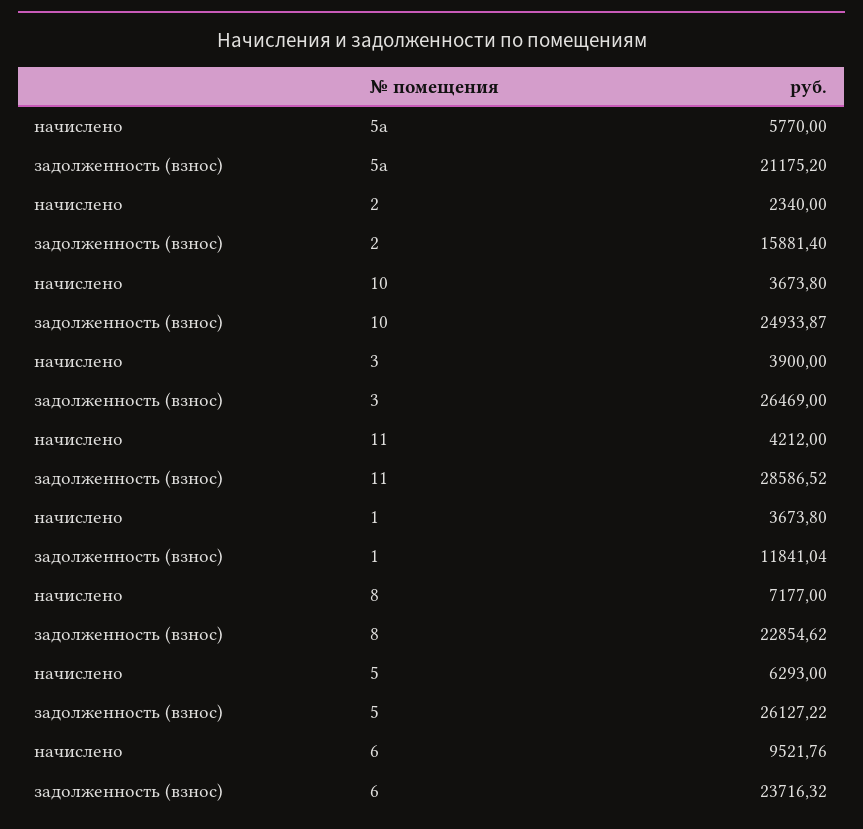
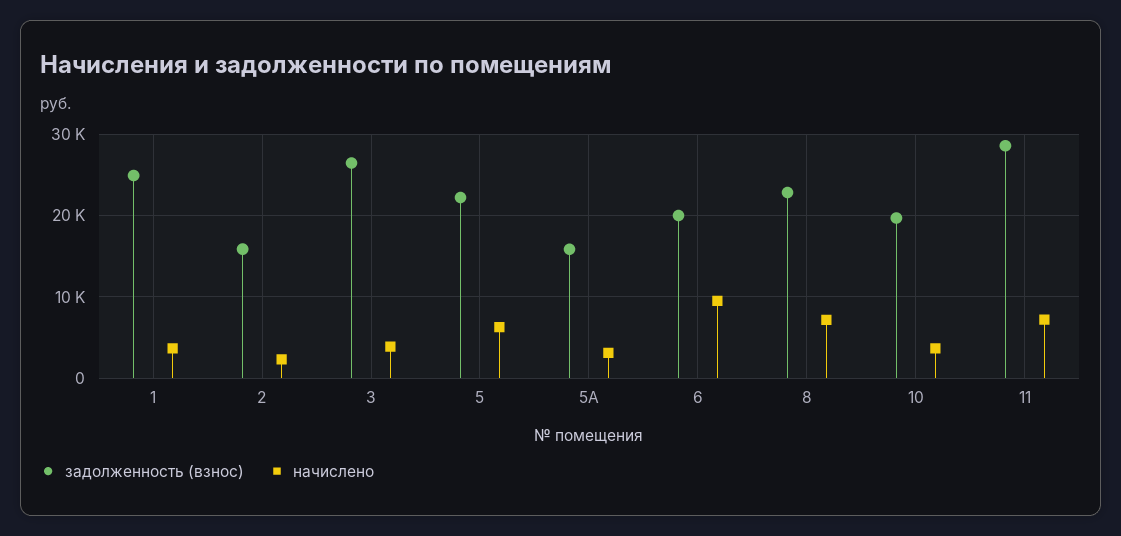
  {
    "начислено": {
-     "5а": 5770,
+     "5а": 3000,
      "2": 2340,
      "10": 3673.8,
      "3": 3900,
-     "11": 4212,
+     "11": 7000,
      "1": 3673.8,
      "8": 7177,
      "5": 6293,
      "6": 9521.76
    },
    "задолженность (взнос)": {
-     "5а": 21175.2,
+     "5а": 16000,
      "2": 15881.4,
-     "10": 24933.87,
+     "10": 20000,
      "3": 26469,
      "11": 28586.52,
-     "1": 11841.04,
+     "1": 25000,
      "8": 22854.62,
-     "5": 26127.22,
+     "5": 22000,
-     "6": 23716.32
+     "6": 20000
    }
  }

